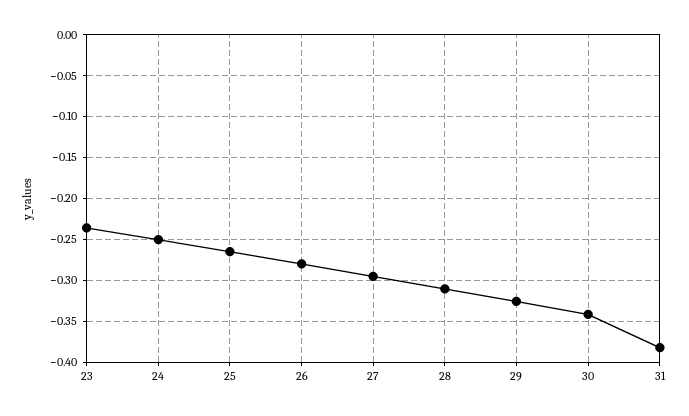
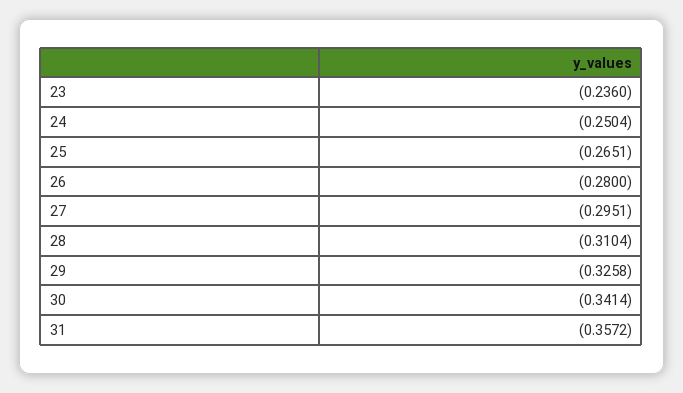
  {
    "23": -0.236,
    "24": -0.2504,
    "25": -0.2651,
    "26": -0.28,
    "27": -0.2951,
    "28": -0.3104,
    "29": -0.3258,
    "30": -0.3414,
-   "31": -0.38
+   "31": -0.3572
  }

